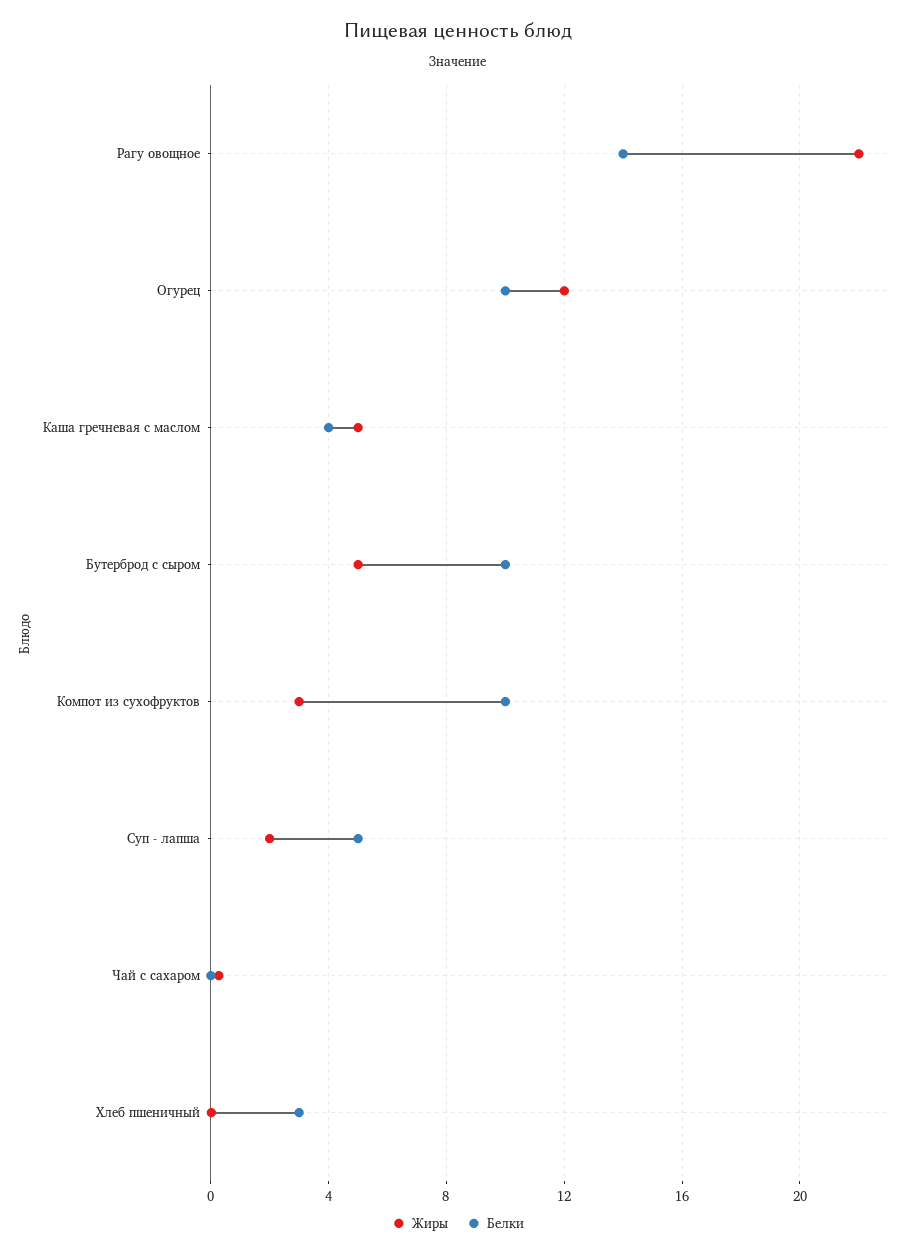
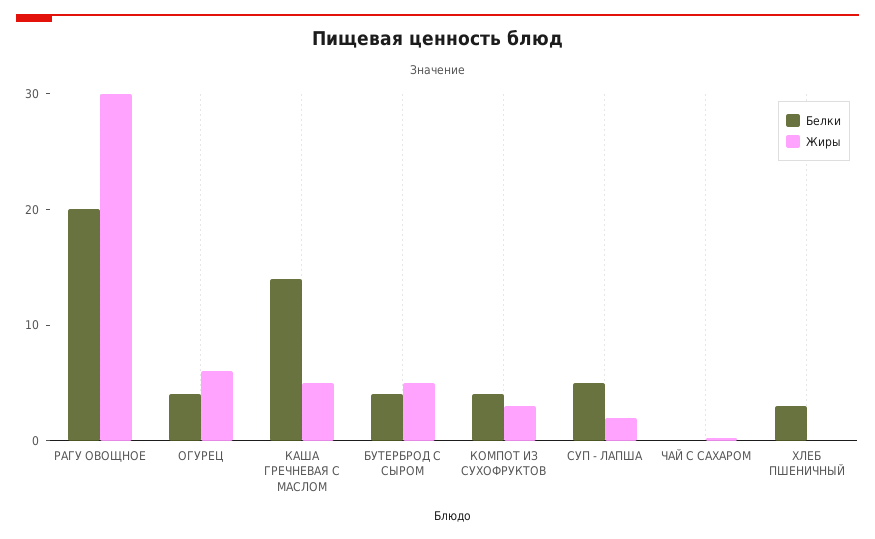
  {
    "Жиры": {
-     "Рагу овощное": 22,
+     "Рагу овощное": 30,
-     "Огурец": 12,
+     "Огурец": 6,
      "Каша гречневая с маслом": 5,
      "Бутерброд с сыром": 5,
      "Компот из сухофруктов": 3,
      "Суп - лапша": 2,
      "Чай с сахаром": 0.5,
      "Хлеб пшеничный": 0
    },
    "Белки": {
-     "Рагу овощное": 14,
+     "Рагу овощное": 20,
-     "Огурец": 10,
+     "Огурец": 4,
-     "Каша гречневая с маслом": 4,
+     "Каша гречневая с маслом": 14,
-     "Бутерброд с сыром": 10,
+     "Бутерброд с сыром": 4,
-     "Компот из сухофруктов": 10,
+     "Компот из сухофруктов": 4,
      "Суп - лапша": 5,
      "Чай с сахаром": 0,
      "Хлеб пшеничный": 3
    }
  }

